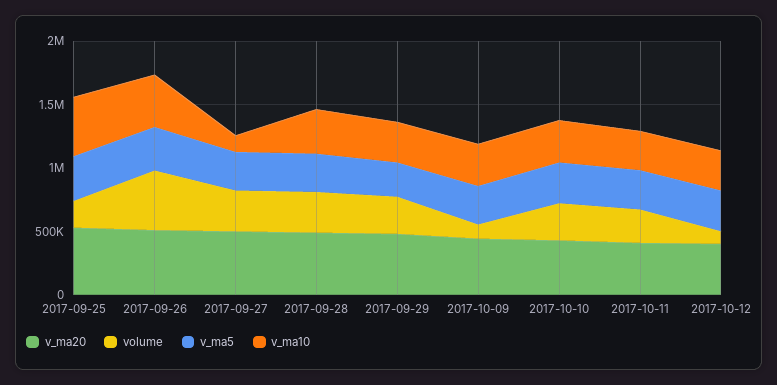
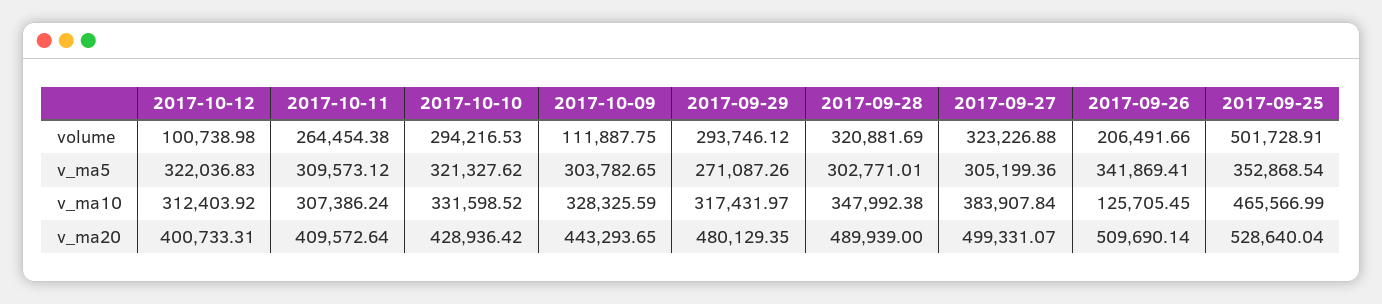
  {
    "v_ma20": {
      "2017-09-25": 528640.04,
      "2017-09-26": 509690.14,
      "2017-09-27": 499331.07,
      "2017-09-28": 489939,
      "2017-09-29": 480129.35,
      "2017-10-09": 443293.65,
      "2017-10-10": 428936.42,
      "2017-10-11": 409572.64,
      "2017-10-12": 400733.31
    },
    "volume": {
-     "2017-09-25": 200000,
+     "2017-09-25": 501728.91,
-     "2017-09-26": 500000,
+     "2017-09-26": 206491.66,
      "2017-09-27": 323226.88,
      "2017-09-28": 320881.69,
      "2017-09-29": 293746.12,
      "2017-10-09": 111887.75,
      "2017-10-10": 294216.53,
      "2017-10-11": 264454.38,
      "2017-10-12": 100738.98
    },
    "v_ma5": {
      "2017-09-25": 352868.54,
      "2017-09-26": 341869.41,
      "2017-09-27": 305199.36,
      "2017-09-28": 302771.01,
      "2017-09-29": 271087.26,
      "2017-10-09": 303782.65,
      "2017-10-10": 321327.62,
      "2017-10-11": 309573.12,
      "2017-10-12": 322036.83
    },
    "v_ma10": {
      "2017-09-25": 465566.99,
-     "2017-09-26": 400000,
+     "2017-09-26": 125705.45,
-     "2017-09-27": 100000,
+     "2017-09-27": 383907.84,
      "2017-09-28": 347992.38,
      "2017-09-29": 317431.97,
      "2017-10-09": 328325.59,
      "2017-10-10": 331598.52,
      "2017-10-11": 307386.24,
      "2017-10-12": 312403.92
    }
  }

